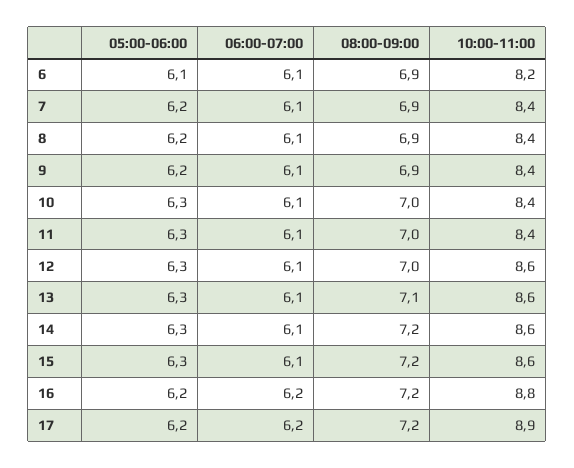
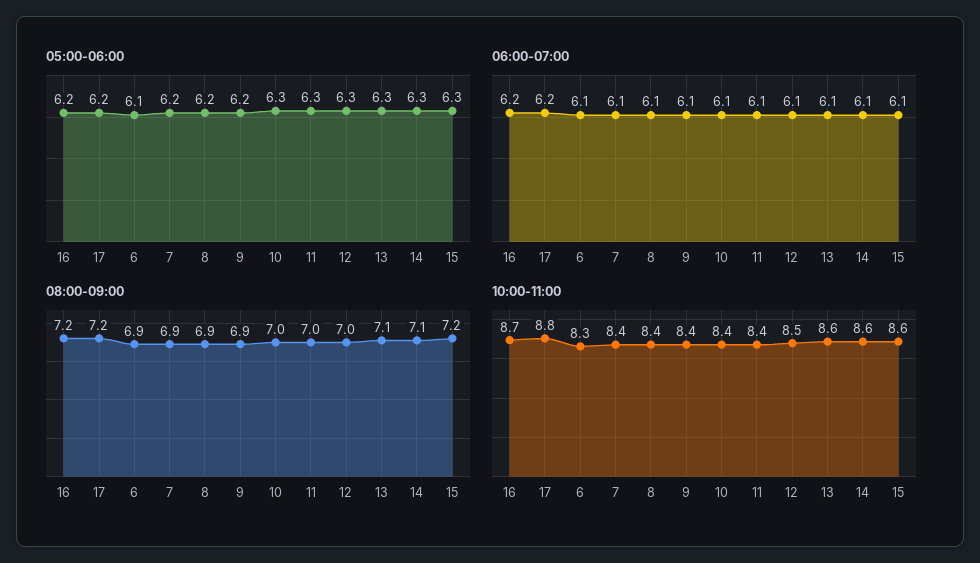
  {
    "05:00-06:00": {
      "6": 6.1,
      "7": 6.2,
      "8": 6.2,
      "9": 6.2,
      "10": 6.3,
      "11": 6.3,
      "12": 6.3,
      "13": 6.3,
      "14": 6.3,
      "15": 6.3,
      "16": 6.2,
      "17": 6.2
    },
    "06:00-07:00": {
      "6": 6.1,
      "7": 6.1,
      "8": 6.1,
      "9": 6.1,
      "10": 6.1,
      "11": 6.1,
      "12": 6.1,
      "13": 6.1,
      "14": 6.1,
      "15": 6.1,
      "16": 6.2,
      "17": 6.2
    },
    "08:00-09:00": {
      "6": 6.9,
      "7": 6.9,
      "8": 6.9,
      "9": 6.9,
      "10": 7,
      "11": 7,
      "12": 7,
      "13": 7.1,
-     "14": 7.2,
+     "14": 7.1,
      "15": 7.2,
      "16": 7.2,
      "17": 7.2
    },
    "10:00-11:00": {
-     "6": 8.2,
+     "6": 8.3,
      "7": 8.4,
      "8": 8.4,
      "9": 8.4,
      "10": 8.4,
      "11": 8.4,
-     "12": 8.6,
+     "12": 8.5,
      "13": 8.6,
      "14": 8.6,
      "15": 8.6,
-     "16": 8.8,
+     "16": 8.7,
-     "17": 8.9
+     "17": 8.8
    }
  }

